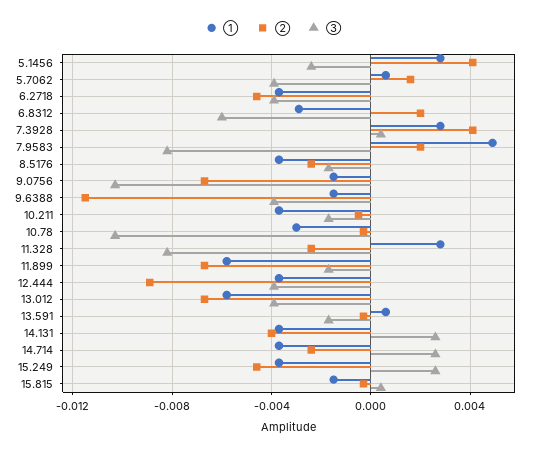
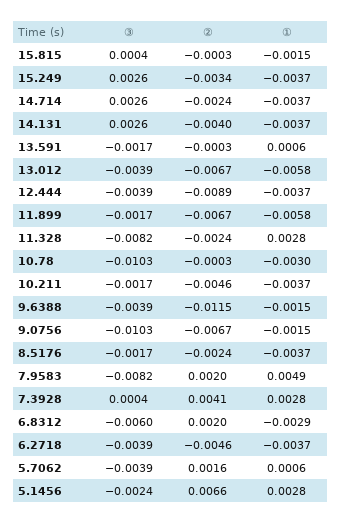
  {
    "①": {
      "5.1456": 0.0028,
      "5.7062": 0.0006,
      "6.2718": -0.0037,
      "6.8312": -0.0029,
      "7.3928": 0.0028,
      "7.9583": 0.0049,
      "8.5176": -0.0037,
      "9.0756": -0.0015,
      "9.6388": -0.0015,
      "10.211": -0.0037,
      "10.78": -0.003,
      "11.328": 0.0028,
      "11.899": -0.0058,
      "12.444": -0.0037,
      "13.012": -0.0058,
      "13.591": 0.0006,
      "14.131": -0.0037,
      "14.714": -0.0037,
      "15.249": -0.0037,
      "15.815": -0.0015
    },
    "②": {
-     "5.1456": 0.004,
+     "5.1456": 0.0066,
      "5.7062": 0.0016,
      "6.2718": -0.0046,
      "6.8312": 0.002,
      "7.3928": 0.0041,
      "7.9583": 0.002,
      "8.5176": -0.0024,
      "9.0756": -0.0067,
      "9.6388": -0.0115,
-     "10.211": -0.0005,
+     "10.211": -0.0046,
      "10.78": -0.0003,
      "11.328": -0.0024,
      "11.899": -0.0067,
      "12.444": -0.0089,
      "13.012": -0.0067,
      "13.591": -0.0003,
      "14.131": -0.004,
      "14.714": -0.0024,
-     "15.249": -0.0045,
+     "15.249": -0.0034,
      "15.815": -0.0003
    },
    "③": {
      "5.1456": -0.0024,
      "5.7062": -0.0039,
      "6.2718": -0.0039,
      "6.8312": -0.006,
      "7.3928": 0.0004,
      "7.9583": -0.0082,
      "8.5176": -0.0017,
      "9.0756": -0.0103,
      "9.6388": -0.0039,
      "10.211": -0.0017,
      "10.78": -0.0103,
      "11.328": -0.0082,
      "11.899": -0.0017,
      "12.444": -0.0039,
      "13.012": -0.0039,
      "13.591": -0.0017,
      "14.131": 0.0026,
      "14.714": 0.0026,
      "15.249": 0.0026,
      "15.815": 0.0004
    }
  }

